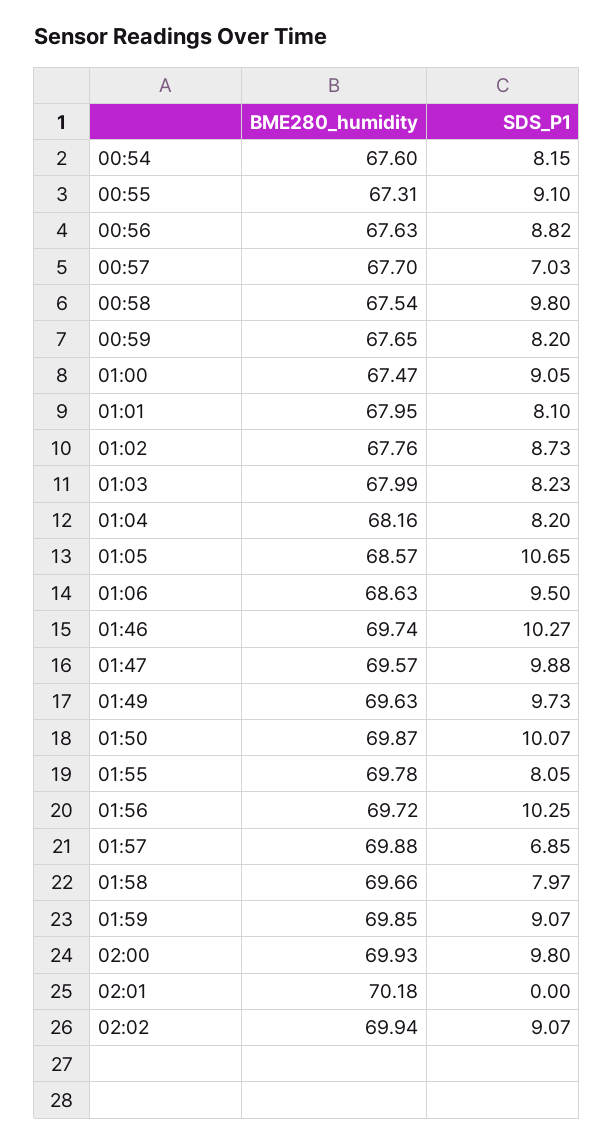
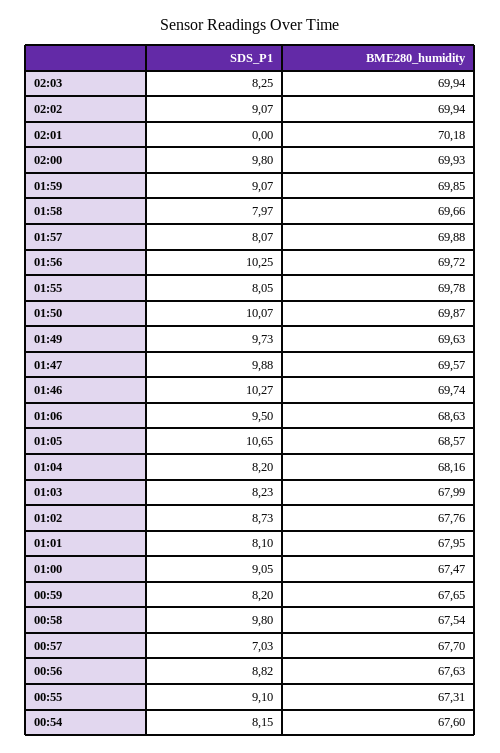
  {
    "BME280_humidity": {
      "00:54": 67.6,
      "00:55": 67.31,
      "00:56": 67.63,
      "00:57": 67.7,
      "00:58": 67.54,
      "00:59": 67.65,
      "01:00": 67.47,
      "01:01": 67.95,
      "01:02": 67.76,
      "01:03": 67.99,
      "01:04": 68.16,
      "01:05": 68.57,
      "01:06": 68.63,
      "01:46": 69.74,
      "01:47": 69.57,
      "01:49": 69.63,
      "01:50": 69.87,
      "01:55": 69.78,
      "01:56": 69.72,
      "01:57": 69.88,
      "01:58": 69.66,
      "01:59": 69.85,
      "02:00": 69.93,
      "02:01": 70.18,
-     "02:02": 69.94
+     "02:02": 69.94,
+     "02:03": 69.94
    },
    "SDS_P1": {
      "00:54": 8.15,
      "00:55": 9.1,
      "00:56": 8.82,
      "00:57": 7.03,
      "00:58": 9.8,
      "00:59": 8.2,
      "01:00": 9.05,
      "01:01": 8.1,
      "01:02": 8.73,
      "01:03": 8.23,
      "01:04": 8.2,
      "01:05": 10.65,
      "01:06": 9.5,
      "01:46": 10.27,
      "01:47": 9.88,
      "01:49": 9.73,
      "01:50": 10.07,
      "01:55": 8.05,
      "01:56": 10.25,
-     "01:57": 6.85,
+     "01:57": 8.07,
      "01:58": 7.97,
      "01:59": 9.07,
      "02:00": 9.8,
      "02:01": 0,
-     "02:02": 9.07
+     "02:02": 9.07,
+     "02:03": 8.25
    }
  }

